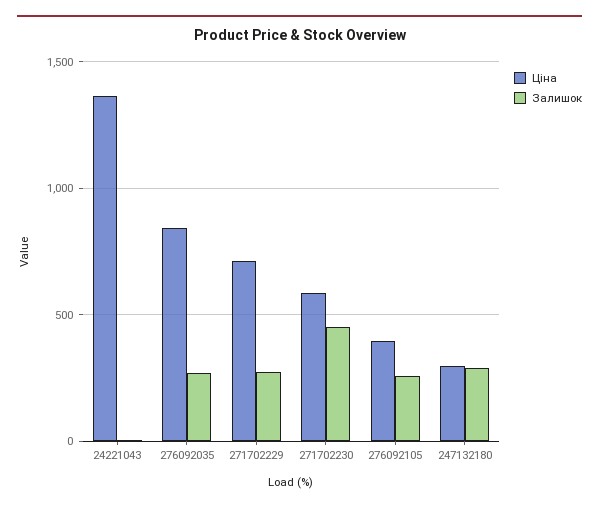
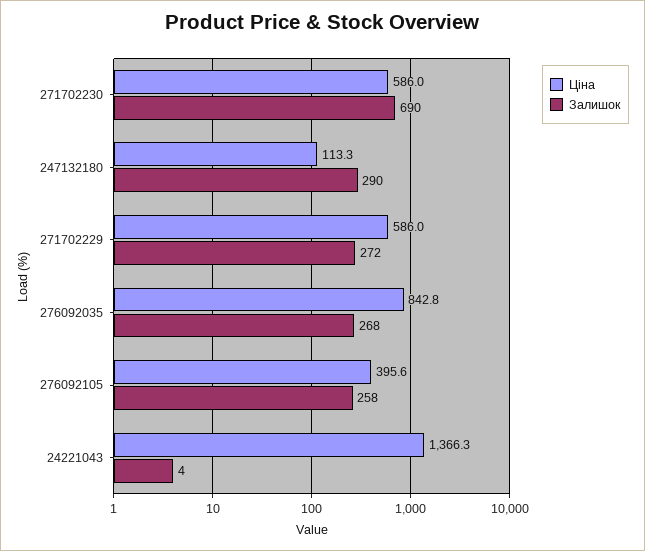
  {
    "Ціна": {
      "24221043": 1366.3,
      "276092035": 842.8,
-     "271702229": 700,
+     "271702229": 586,
      "271702230": 586,
      "276092105": 395.6,
-     "247132180": 300
+     "247132180": 113.3
    },
    "Залишок": {
      "24221043": 4,
      "276092035": 268,
      "271702229": 272,
-     "271702230": 450,
+     "271702230": 690,
      "276092105": 258,
      "247132180": 290
    }
  }

